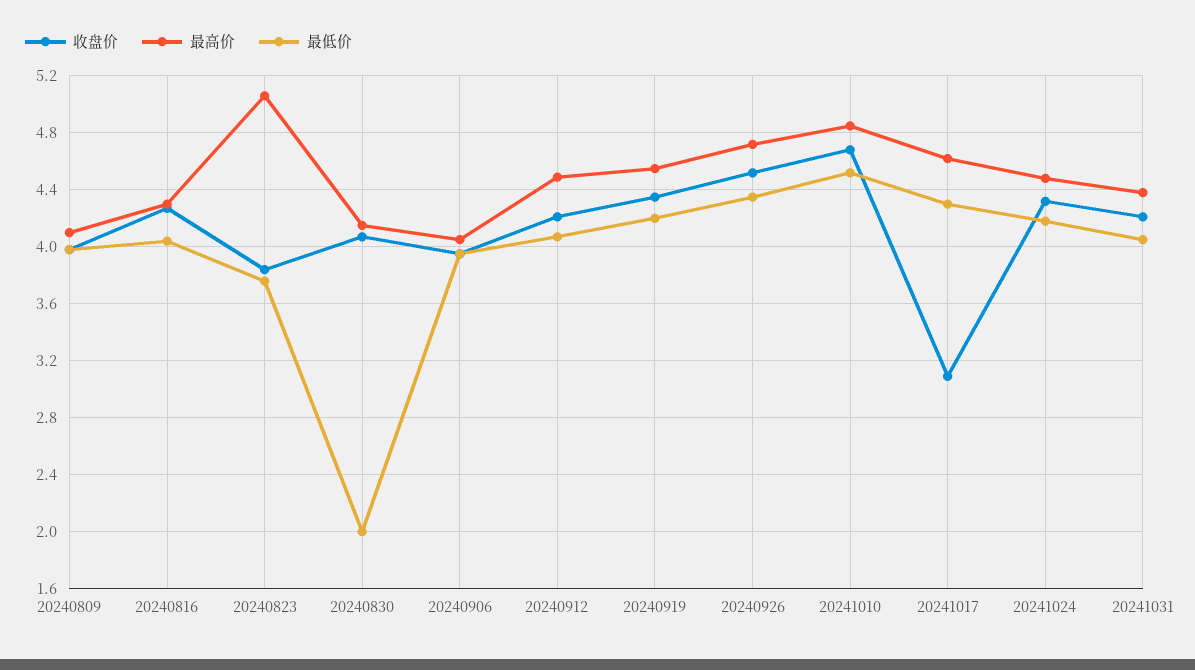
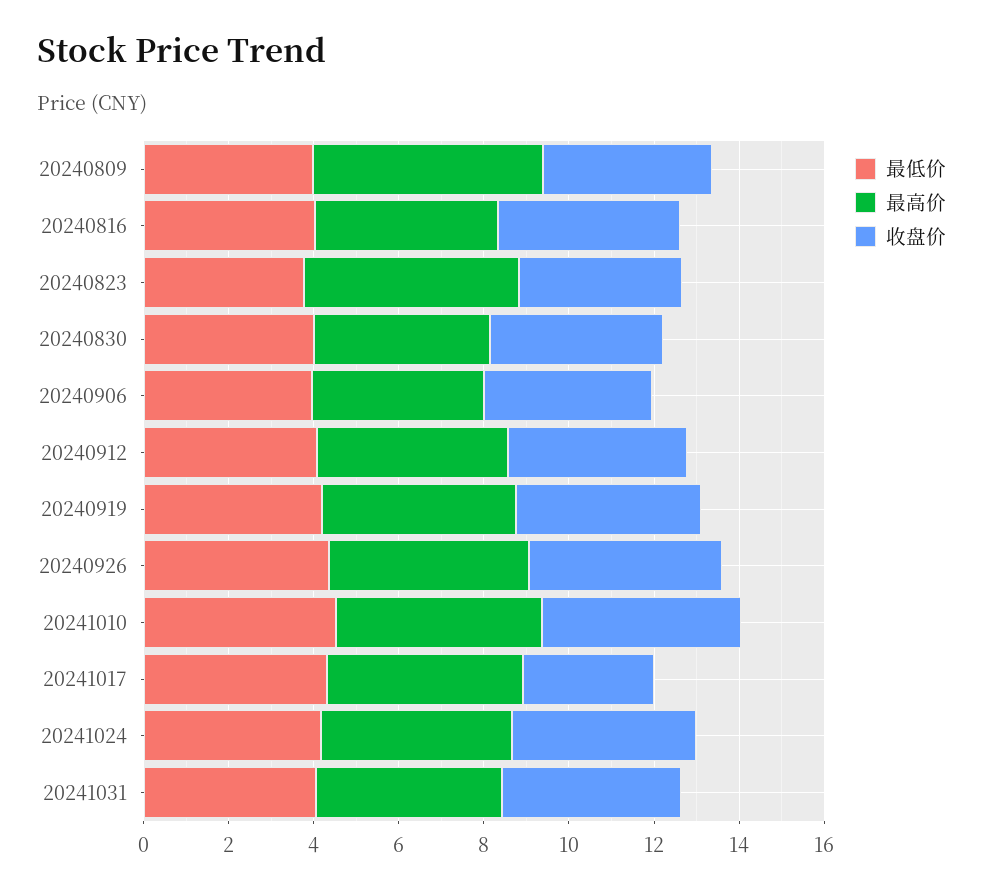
  {
    "收盘价": {
      "20240809": 4,
      "20240816": 4.25,
      "20240823": 3.85,
      "20240830": 4.05,
      "20240906": 3.95,
      "20240912": 4.2,
      "20240919": 4.35,
      "20240926": 4.5,
      "20241010": 4.7,
      "20241017": 3.1,
      "20241024": 4.3,
      "20241031": 4.2
    },
    "最高价": {
-     "20240809": 4.1,
+     "20240809": 5.5,
      "20240816": 4.3,
      "20240823": 5.05,
      "20240830": 4.15,
      "20240906": 4.05,
      "20240912": 4.5,
      "20240919": 4.55,
      "20240926": 4.7,
      "20241010": 4.85,
      "20241017": 4.6,
      "20241024": 4.5,
      "20241031": 4.4
    },
    "最低价": {
      "20240809": 4,
      "20240816": 4.05,
      "20240823": 3.75,
-     "20240830": 2,
+     "20240830": 4,
      "20240906": 3.95,
      "20240912": 4.05,
      "20240919": 4.2,
      "20240926": 4.35,
      "20241010": 4.5,
      "20241017": 4.3,
      "20241024": 4.2,
      "20241031": 4.05
    }
  }

